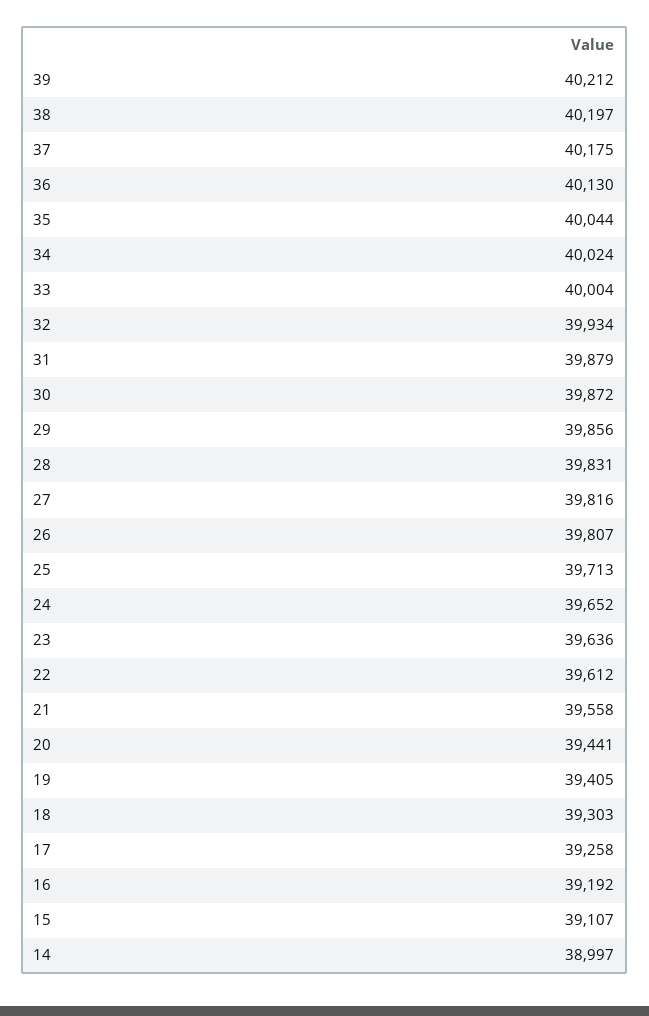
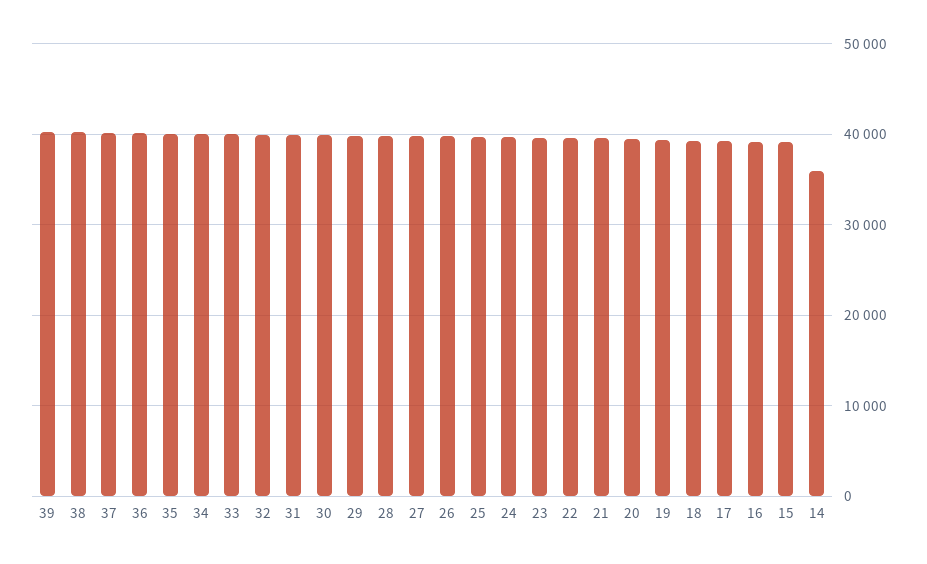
  {
    "39": 40212,
    "38": 40197,
    "37": 40175,
    "36": 40130,
    "35": 40044,
    "34": 40024,
    "33": 40004,
    "32": 39934,
    "31": 39879,
    "30": 39872,
    "29": 39856,
    "28": 39831,
    "27": 39816,
    "26": 39807,
    "25": 39713,
    "24": 39652,
    "23": 39636,
    "22": 39612,
    "21": 39558,
    "20": 39441,
    "19": 39405,
    "18": 39303,
    "17": 39258,
    "16": 39192,
    "15": 39107,
-   "14": 38997
+   "14": 36000
  }

